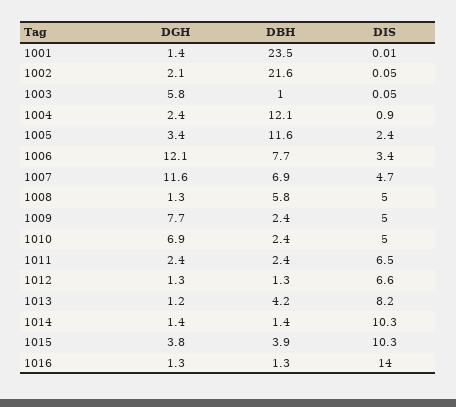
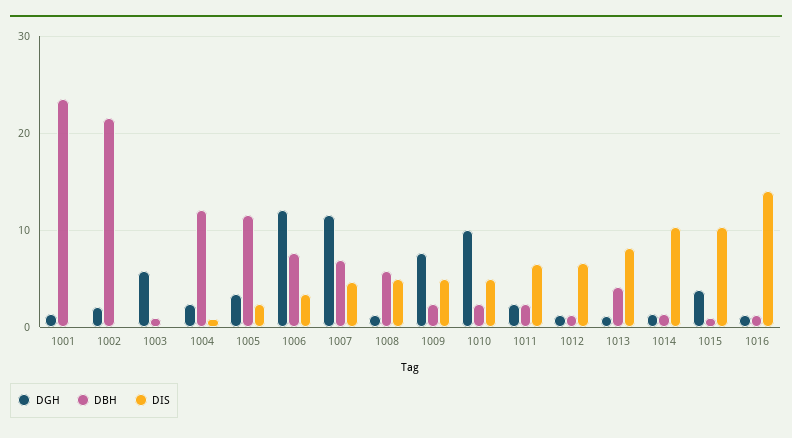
  {
    "DGH": {
      "1001": 1.4,
      "1002": 2.1,
      "1003": 5.8,
      "1004": 2.4,
      "1005": 3.4,
      "1006": 12.1,
      "1007": 11.6,
      "1008": 1.3,
      "1009": 7.7,
-     "1010": 6.9,
+     "1010": 10,
      "1011": 2.4,
      "1012": 1.3,
      "1013": 1.2,
      "1014": 1.4,
      "1015": 3.8,
      "1016": 1.3
    },
    "DBH": {
      "1001": 23.5,
      "1002": 21.6,
      "1003": 1,
      "1004": 12.1,
      "1005": 11.6,
      "1006": 7.7,
      "1007": 6.9,
      "1008": 5.8,
      "1009": 2.4,
      "1010": 2.4,
      "1011": 2.4,
      "1012": 1.3,
      "1013": 4.2,
      "1014": 1.4,
-     "1015": 3.9,
+     "1015": 1,
      "1016": 1.3
    },
    "DIS": {
      "1001": 0.01,
      "1002": 0.05,
      "1003": 0.05,
      "1004": 0.9,
      "1005": 2.4,
      "1006": 3.4,
      "1007": 4.7,
      "1008": 5,
      "1009": 5,
      "1010": 5,
      "1011": 6.5,
      "1012": 6.6,
      "1013": 8.2,
      "1014": 10.3,
      "1015": 10.3,
      "1016": 14
    }
  }

